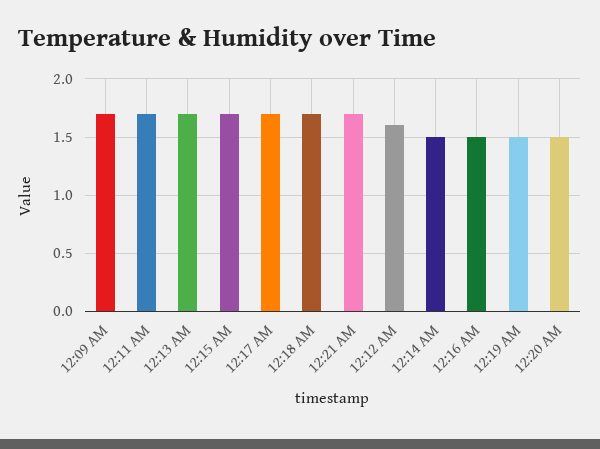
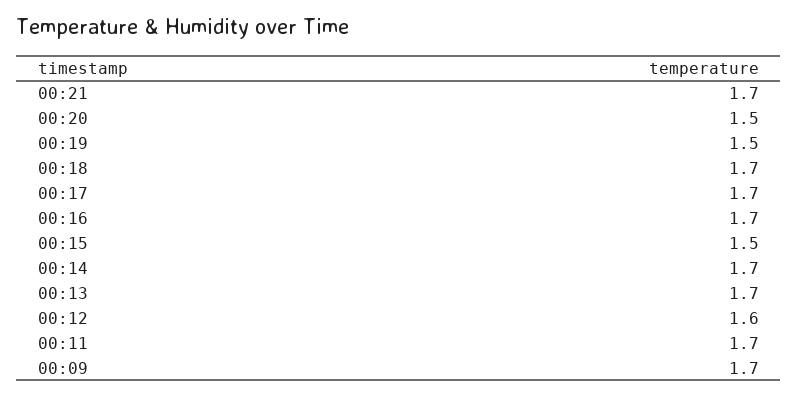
  {
    "12:09 AM": 1.7,
    "12:11 AM": 1.7,
    "12:13 AM": 1.7,
-   "12:15 AM": 1.7,
+   "12:15 AM": 1.5,
    "12:17 AM": 1.7,
    "12:18 AM": 1.7,
    "12:21 AM": 1.7,
    "12:12 AM": 1.6,
-   "12:14 AM": 1.5,
+   "12:14 AM": 1.7,
-   "12:16 AM": 1.5,
+   "12:16 AM": 1.7,
    "12:19 AM": 1.5,
    "12:20 AM": 1.5
  }

